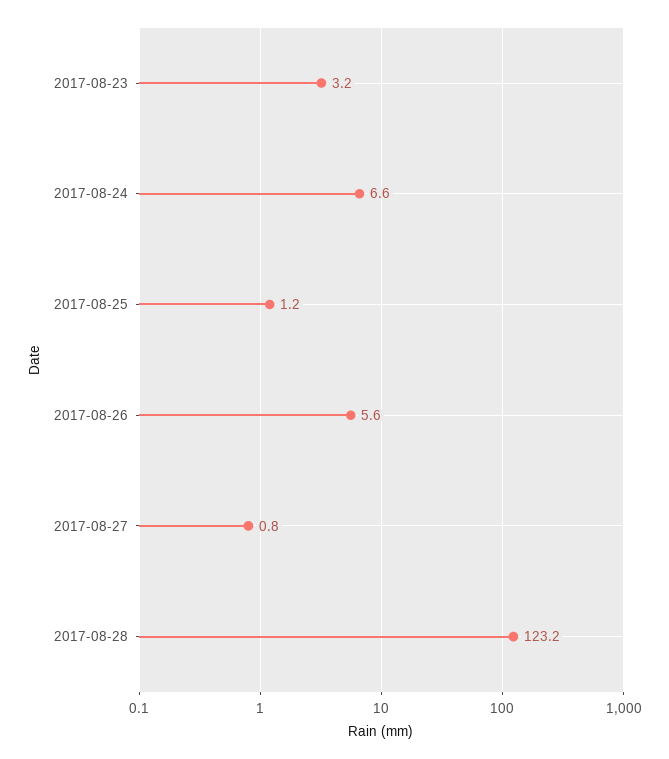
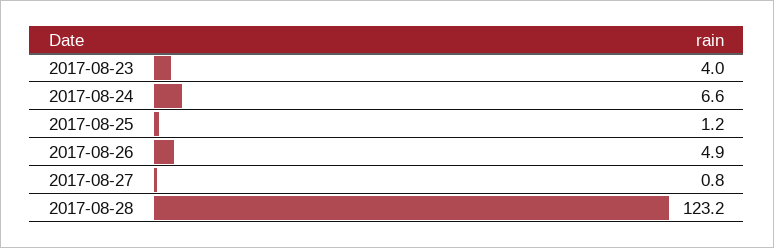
  {
-   "2017-08-23": 3.2,
+   "2017-08-23": 4,
    "2017-08-24": 6.6,
    "2017-08-25": 1.2,
-   "2017-08-26": 5.6,
+   "2017-08-26": 4.9,
    "2017-08-27": 0.8,
    "2017-08-28": 123.2
  }

